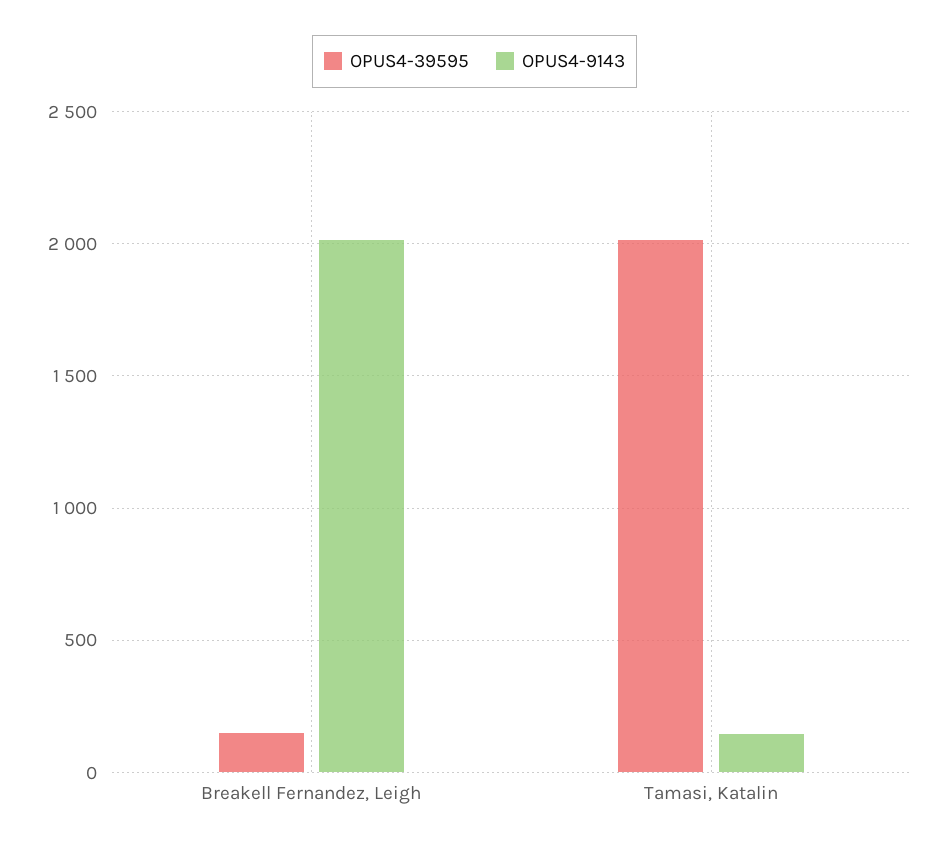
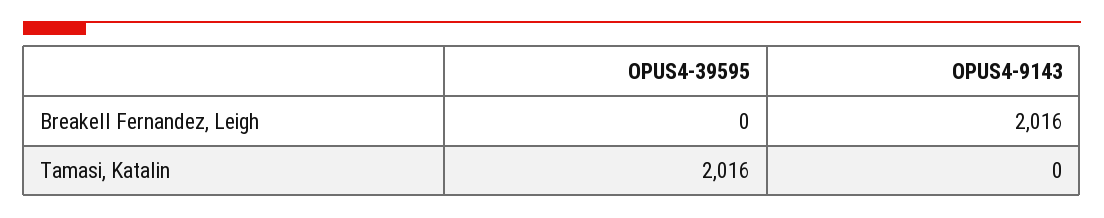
  {
    "OPUS4-39595": {
-     "Breakell Fernandez, Leigh": 150,
+     "Breakell Fernandez, Leigh": 0,
      "Tamasi, Katalin": 2016
    },
    "OPUS4-9143": {
      "Breakell Fernandez, Leigh": 2016,
-     "Tamasi, Katalin": 150
+     "Tamasi, Katalin": 0
    }
  }

